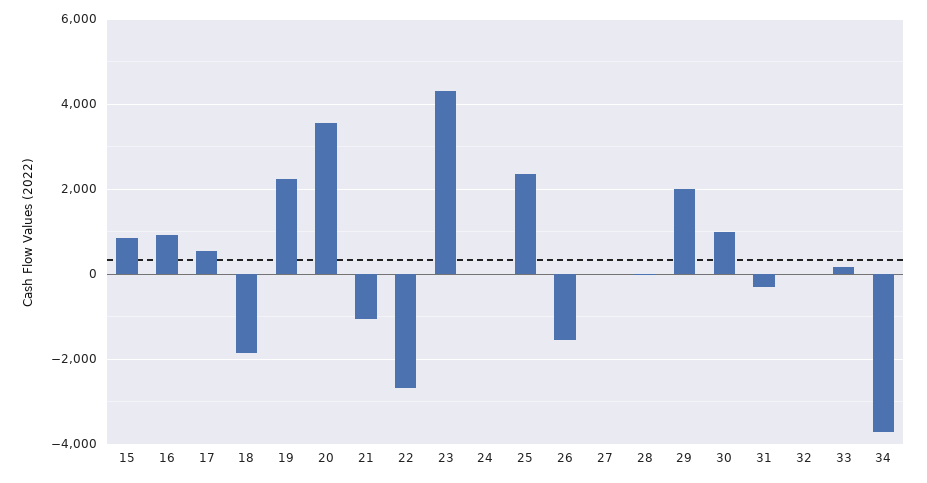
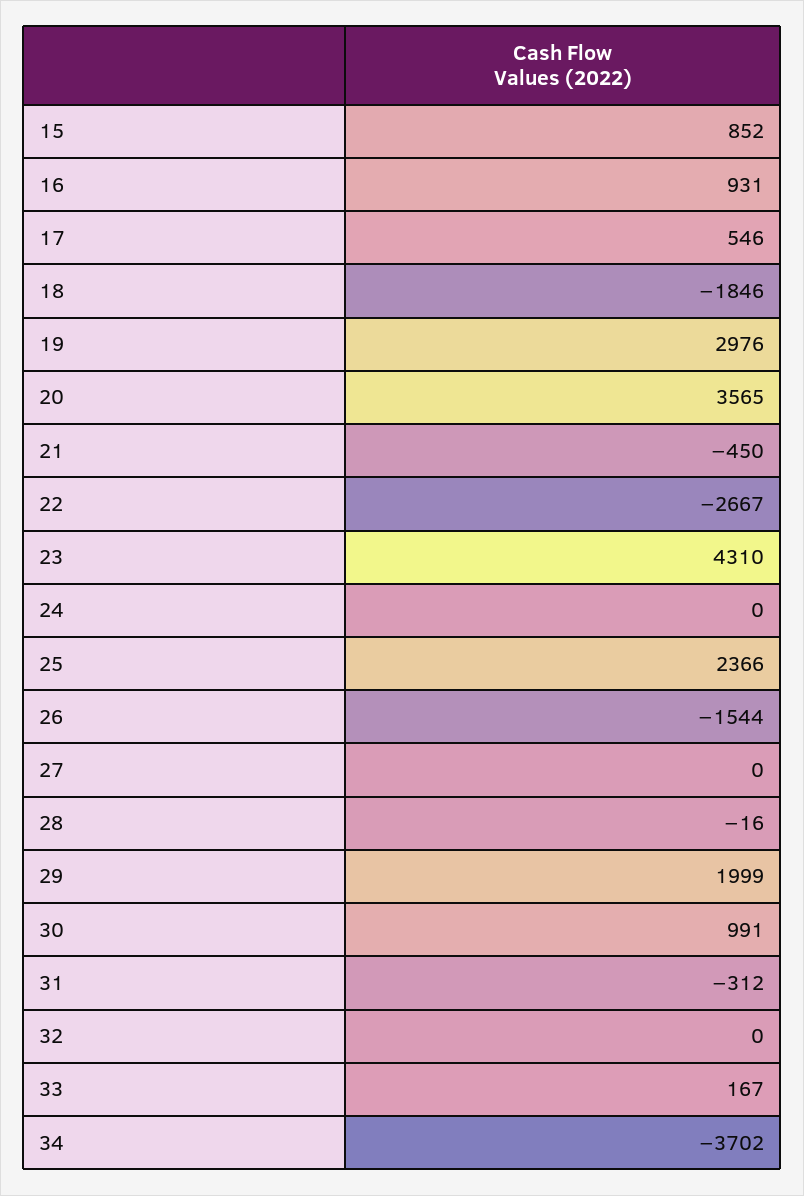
  {
    "15": 852,
    "16": 931,
    "17": 546,
    "18": -1846,
-   "19": 2200,
+   "19": 2976,
    "20": 3565,
-   "21": -1000,
+   "21": -450,
    "22": -2667,
    "23": 4310,
    "24": 0,
    "25": 2366,
    "26": -1544,
    "27": 0,
    "28": -16,
    "29": 1999,
    "30": 991,
    "31": -312,
    "32": 0,
    "33": 167,
    "34": -3702
  }

